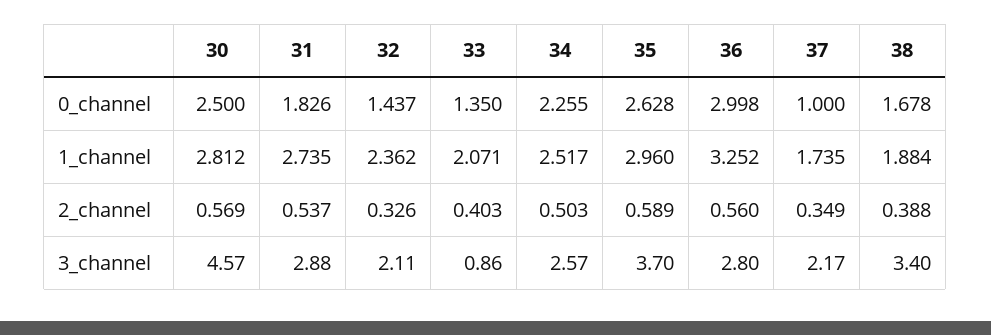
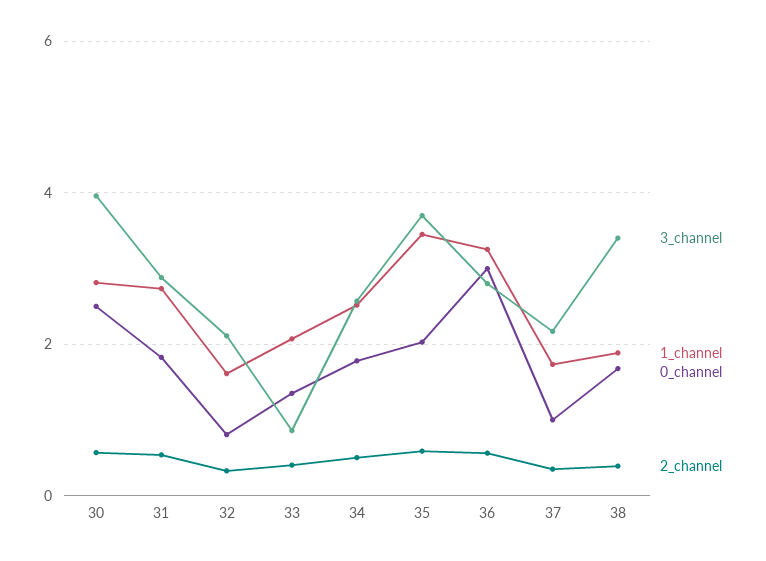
  {
    "0_channel": {
      "30": 2.5,
      "31": 1.826,
-     "32": 1.437,
+     "32": 0.8,
      "33": 1.35,
-     "34": 2.255,
+     "34": 1.8,
-     "35": 2.628,
+     "35": 2,
      "36": 2.998,
      "37": 1,
      "38": 1.678
    },
    "1_channel": {
      "30": 2.812,
      "31": 2.735,
-     "32": 2.362,
+     "32": 1.6,
      "33": 2.071,
      "34": 2.517,
-     "35": 2.96,
+     "35": 3.4,
      "36": 3.252,
      "37": 1.735,
      "38": 1.884
    },
    "2_channel": {
      "30": 0.569,
      "31": 0.537,
      "32": 0.326,
      "33": 0.403,
      "34": 0.503,
      "35": 0.589,
      "36": 0.56,
      "37": 0.349,
      "38": 0.388
    },
    "3_channel": {
-     "30": 4.57,
+     "30": 4,
      "31": 2.88,
      "32": 2.11,
      "33": 0.86,
      "34": 2.57,
      "35": 3.7,
      "36": 2.8,
      "37": 2.17,
      "38": 3.4
    }
  }

